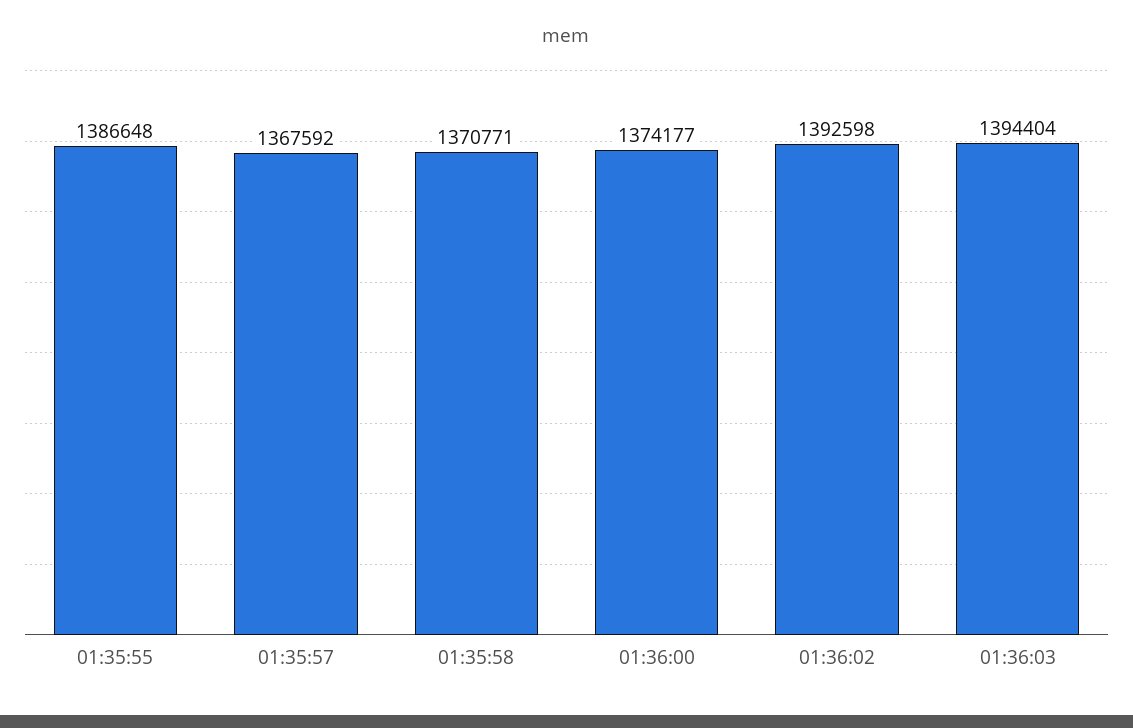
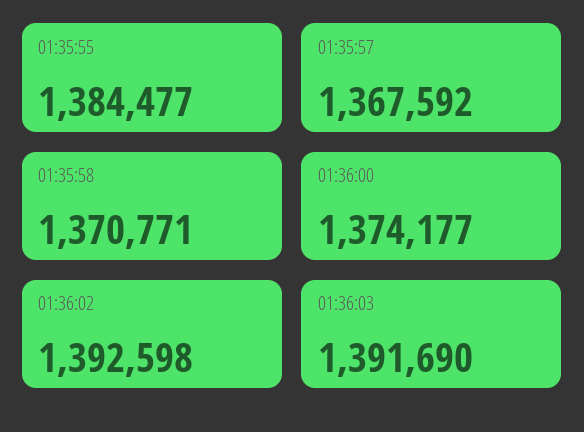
  {
-   "01:35:55": 1386648,
+   "01:35:55": 1384477,
    "01:35:57": 1367592,
    "01:35:58": 1370771,
    "01:36:00": 1374177,
    "01:36:02": 1392598,
-   "01:36:03": 1394404
+   "01:36:03": 1391690
  }

